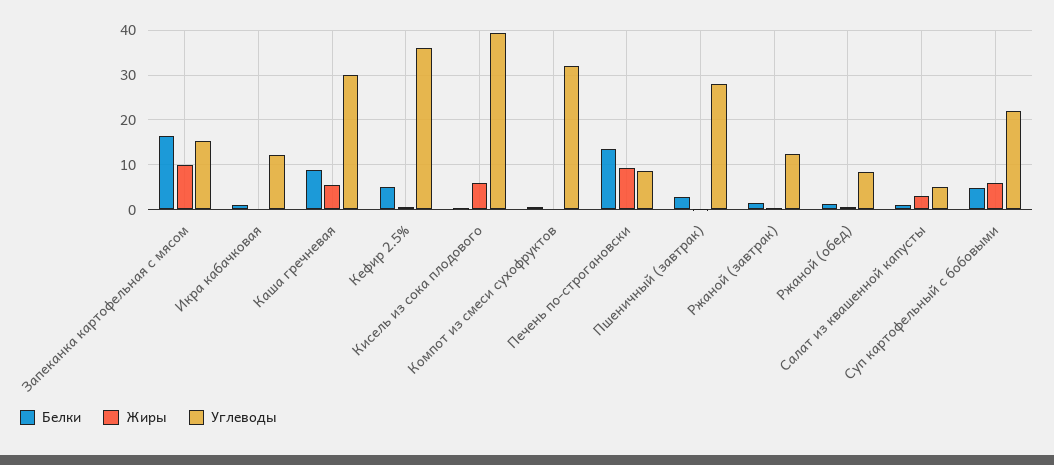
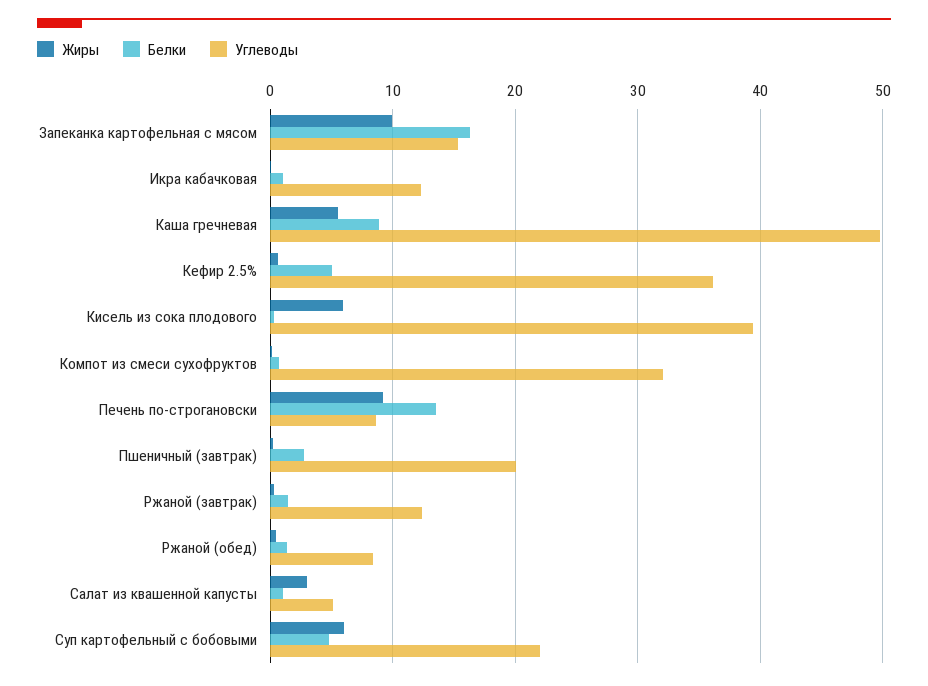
  {
    "Белки": {
      "Запеканка картофельная с мясом": 16,
      "Икра кабачковая": 1,
      "Каша гречневая": 9,
      "Кефир 2.5%": 5,
      "Кисель из сока плодового": 0,
      "Компот из смеси сухофруктов": 1,
      "Печень по-строгановски": 14,
      "Пшеничный (завтрак)": 3,
      "Ржаной (завтрак)": 1,
      "Ржаной (обед)": 1,
      "Салат из квашенной капусты": 1,
      "Суп картофельный с бобовыми": 5
    },
    "Жиры": {
      "Запеканка картофельная с мясом": 10,
      "Икра кабачковая": 0,
      "Каша гречневая": 6,
      "Кефир 2.5%": 1,
      "Кисель из сока плодового": 6,
      "Компот из смеси сухофруктов": 0,
      "Печень по-строгановски": 9,
      "Пшеничный (завтрак)": 0,
      "Ржаной (завтрак)": 0,
      "Ржаной (обед)": 0,
      "Салат из квашенной капусты": 3,
      "Суп картофельный с бобовыми": 6
    },
    "Углеводы": {
      "Запеканка картофельная с мясом": 15,
      "Икра кабачковая": 12,
-     "Каша гречневая": 30,
+     "Каша гречневая": 50,
      "Кефир 2.5%": 36,
      "Кисель из сока плодового": 39,
      "Компот из смеси сухофруктов": 32,
      "Печень по-строгановски": 9,
-     "Пшеничный (завтрак)": 28,
+     "Пшеничный (завтрак)": 20,
      "Ржаной (завтрак)": 12,
      "Ржаной (обед)": 8,
      "Салат из квашенной капусты": 5,
      "Суп картофельный с бобовыми": 22
    }
  }

